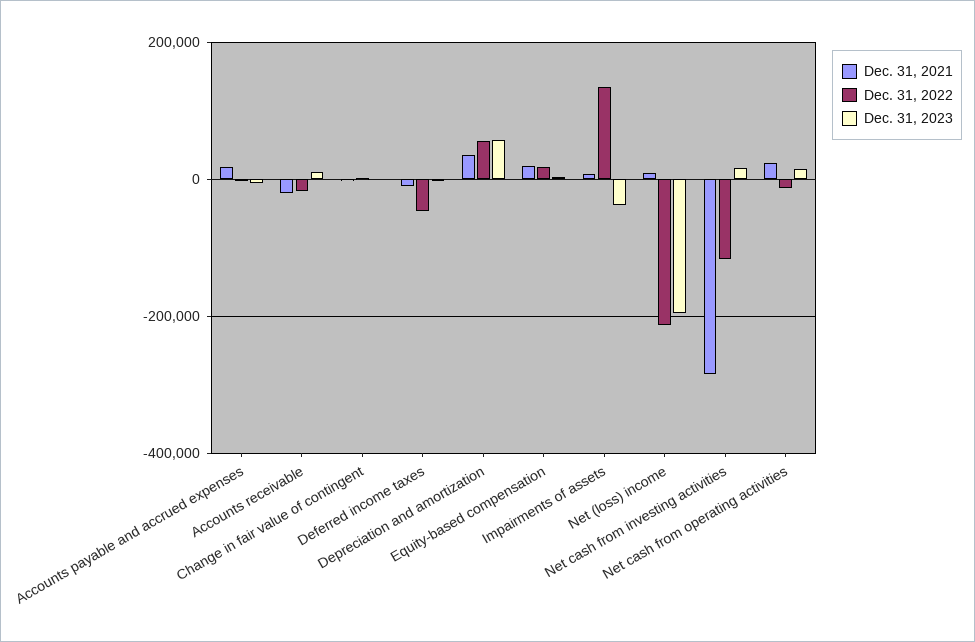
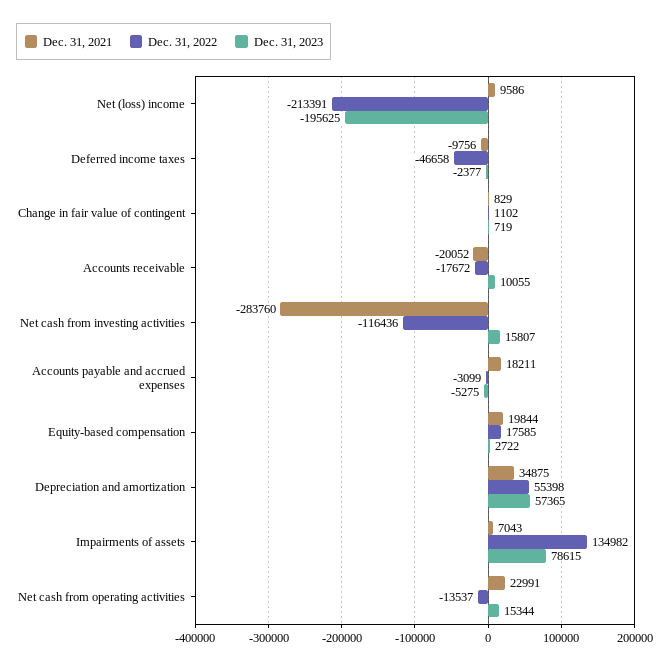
  {
    "Dec. 31, 2021": {
      "Accounts payable and accrued expenses": 18211,
      "Accounts receivable": -20052,
      "Change in fair value of contingent": 829,
      "Deferred income taxes": -9756,
      "Depreciation and amortization": 34875,
      "Equity-based compensation": 19844,
      "Impairments of assets": 7043,
      "Net (loss) income": 9586,
      "Net cash from investing activities": -283760,
      "Net cash from operating activities": 22991
    },
    "Dec. 31, 2022": {
      "Accounts payable and accrued expenses": -3099,
      "Accounts receivable": -17672,
      "Change in fair value of contingent": 1102,
      "Deferred income taxes": -46658,
      "Depreciation and amortization": 55398,
      "Equity-based compensation": 17585,
      "Impairments of assets": 134982,
      "Net (loss) income": -213391,
      "Net cash from investing activities": -116436,
      "Net cash from operating activities": -13537
    },
    "Dec. 31, 2023": {
      "Accounts payable and accrued expenses": -5275,
      "Accounts receivable": 10055,
      "Change in fair value of contingent": 719,
      "Deferred income taxes": -2377,
      "Depreciation and amortization": 57365,
      "Equity-based compensation": 2722,
-     "Impairments of assets": -40000,
+     "Impairments of assets": 78615,
      "Net (loss) income": -195625,
      "Net cash from investing activities": 15807,
      "Net cash from operating activities": 15344
    }
  }

